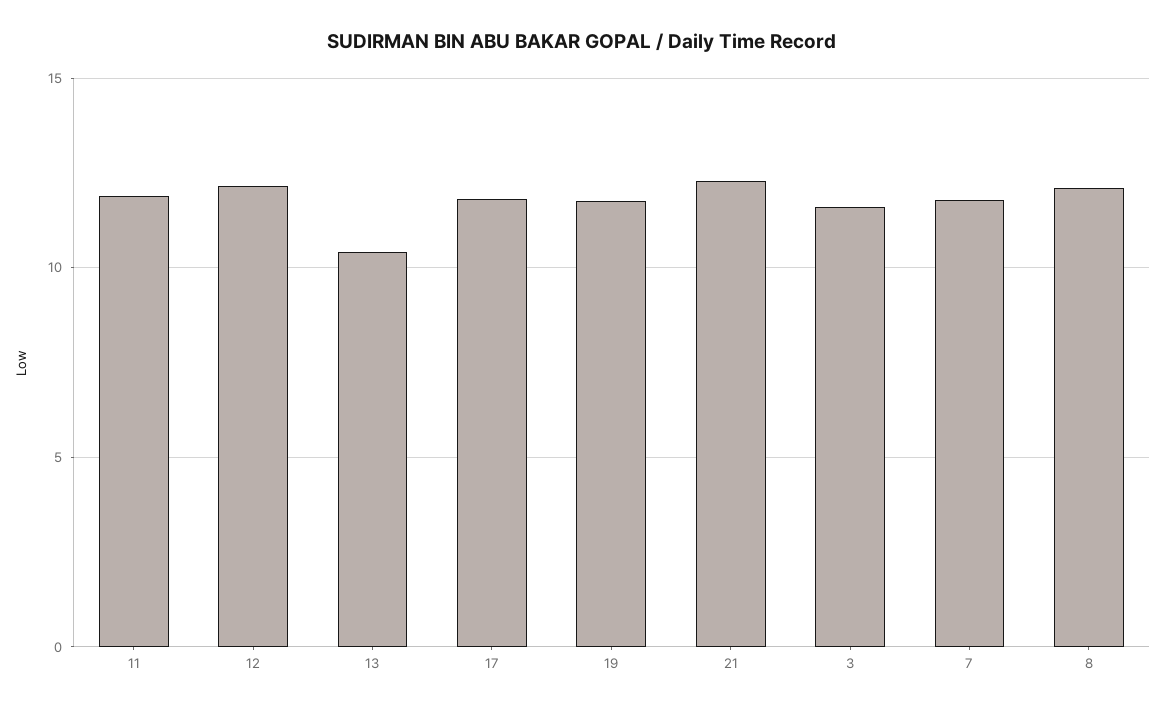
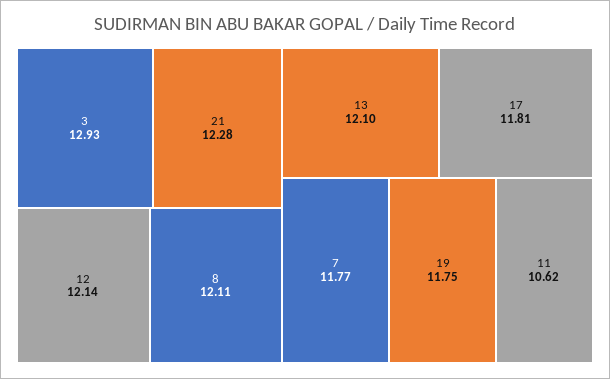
  {
-   "11": 12,
+   "11": 10.62,
    "12": 12.14,
-   "13": 10.5,
+   "13": 12.1,
    "17": 11.81,
    "19": 11.75,
    "21": 12.28,
-   "3": 11.5,
+   "3": 12.93,
    "7": 11.77,
    "8": 12.11
  }

